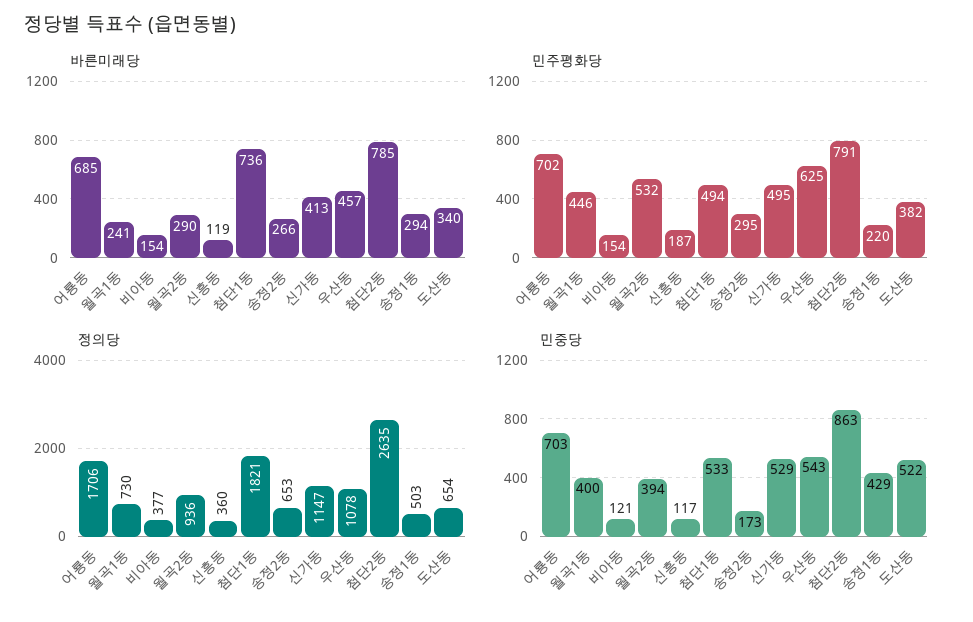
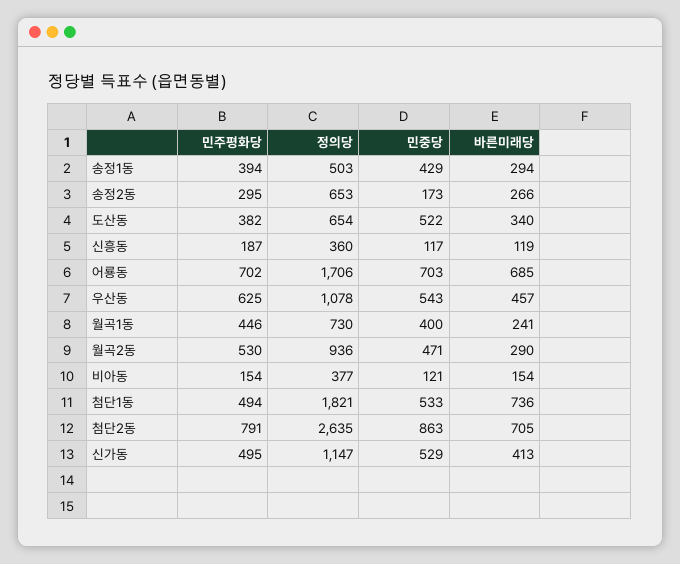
  {
    "바른미래당": {
      "어룡동": 685,
      "월곡1동": 241,
      "비아동": 154,
      "월곡2동": 290,
      "신흥동": 119,
      "첨단1동": 736,
      "송정2동": 266,
      "신가동": 413,
      "우산동": 457,
-     "첨단2동": 785,
+     "첨단2동": 705,
      "송정1동": 294,
      "도산동": 340
    },
    "민주평화당": {
      "어룡동": 702,
      "월곡1동": 446,
      "비아동": 154,
-     "월곡2동": 532,
+     "월곡2동": 530,
      "신흥동": 187,
      "첨단1동": 494,
      "송정2동": 295,
      "신가동": 495,
      "우산동": 625,
      "첨단2동": 791,
-     "송정1동": 220,
+     "송정1동": 394,
      "도산동": 382
    },
    "정의당": {
      "어룡동": 1706,
      "월곡1동": 730,
      "비아동": 377,
      "월곡2동": 936,
      "신흥동": 360,
      "첨단1동": 1821,
      "송정2동": 653,
      "신가동": 1147,
      "우산동": 1078,
      "첨단2동": 2635,
      "송정1동": 503,
      "도산동": 654
    },
    "민중당": {
      "어룡동": 703,
      "월곡1동": 400,
      "비아동": 121,
-     "월곡2동": 394,
+     "월곡2동": 471,
      "신흥동": 117,
      "첨단1동": 533,
      "송정2동": 173,
      "신가동": 529,
      "우산동": 543,
      "첨단2동": 863,
      "송정1동": 429,
      "도산동": 522
    }
  }

